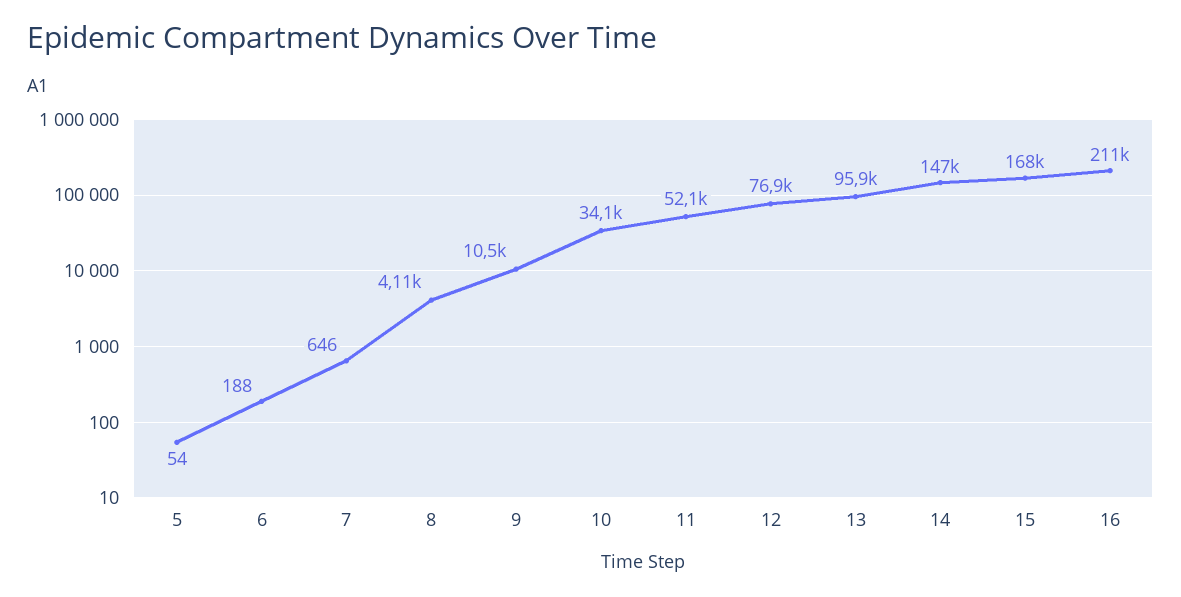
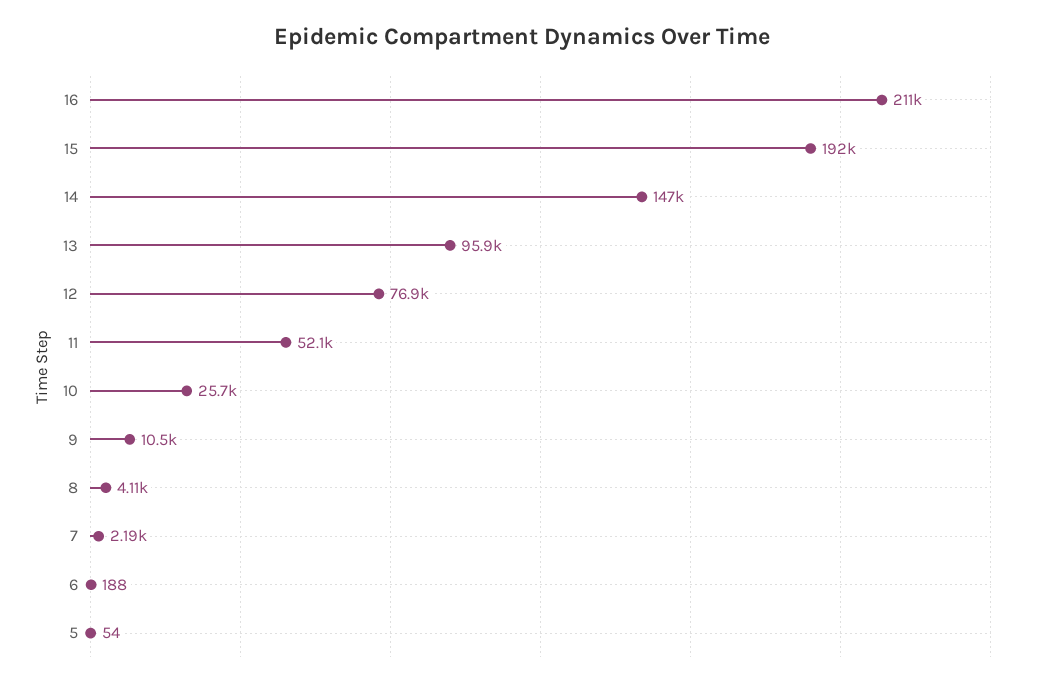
  {
    "5": 54,
    "6": 188,
-   "7": 646,
+   "7": 2190,
    "8": 4110,
    "9": 10500,
-   "10": 34100,
+   "10": 25700,
    "11": 52100,
    "12": 76900,
    "13": 95900,
    "14": 147000,
-   "15": 168000,
+   "15": 192000,
    "16": 211000
  }

